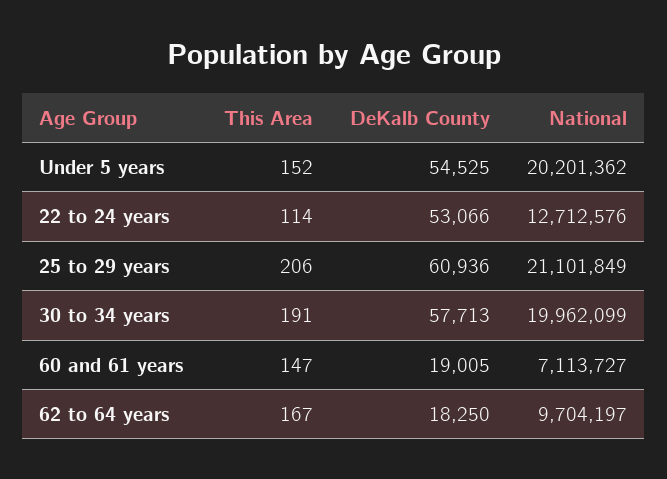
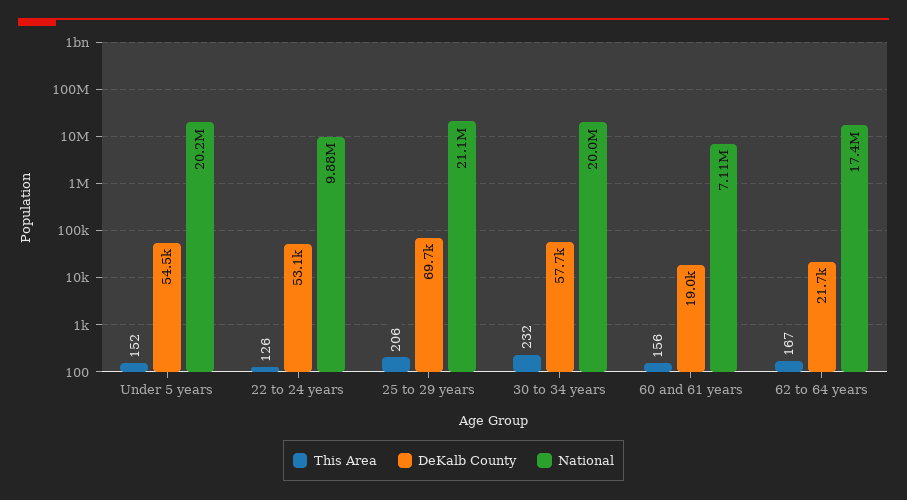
  {
    "This Area": {
      "Under 5 years": 152,
-     "22 to 24 years": 114,
+     "22 to 24 years": 126,
      "25 to 29 years": 206,
-     "30 to 34 years": 191,
+     "30 to 34 years": 232,
-     "60 and 61 years": 147,
+     "60 and 61 years": 156,
      "62 to 64 years": 167
    },
    "DeKalb County": {
      "Under 5 years": 54525,
      "22 to 24 years": 53066,
-     "25 to 29 years": 60936,
+     "25 to 29 years": 69700,
      "30 to 34 years": 57713,
      "60 and 61 years": 19005,
-     "62 to 64 years": 18250
+     "62 to 64 years": 21700
    },
    "National": {
      "Under 5 years": 20201362,
-     "22 to 24 years": 12712576,
+     "22 to 24 years": 9880000,
      "25 to 29 years": 21101849,
      "30 to 34 years": 19962099,
      "60 and 61 years": 7113727,
-     "62 to 64 years": 9704197
+     "62 to 64 years": 17400000
    }
  }

